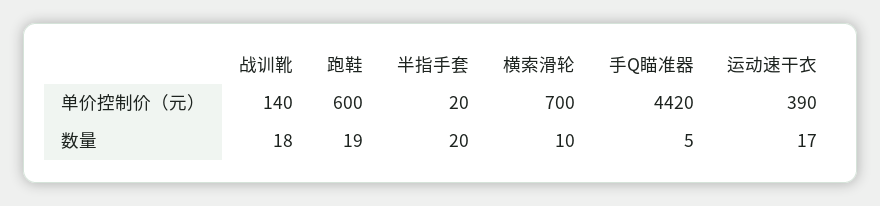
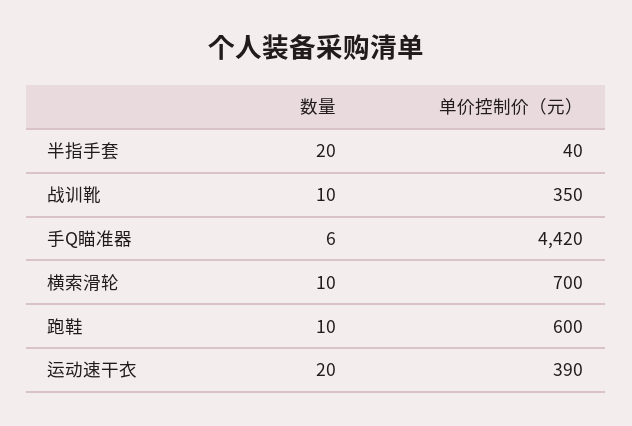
  {
    "战训靴": {
-     "单价控制价（元）": 140,
+     "单价控制价（元）": 350,
-     "数量": 18
+     "数量": 10
    },
    "跑鞋": {
      "单价控制价（元）": 600,
-     "数量": 19
+     "数量": 10
    },
    "半指手套": {
-     "单价控制价（元）": 20,
+     "单价控制价（元）": 40,
      "数量": 20
    },
    "横索滑轮": {
      "单价控制价（元）": 700,
      "数量": 10
    },
    "手Q瞄准器": {
      "单价控制价（元）": 4420,
-     "数量": 5
+     "数量": 6
    },
    "运动速干衣": {
      "单价控制价（元）": 390,
-     "数量": 17
+     "数量": 20
    }
  }

